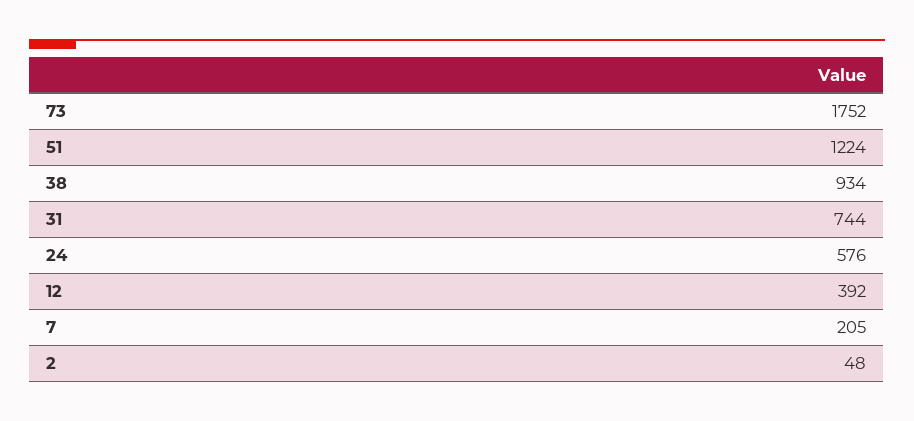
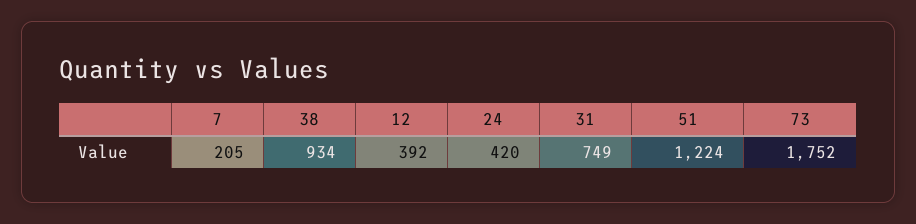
  {
    "73": 1752,
    "51": 1224,
    "38": 934,
-   "31": 744,
+   "31": 749,
-   "24": 576,
+   "24": 420,
    "12": 392,
-   "7": 205,
+   "7": 205
-   "2": 48
  }

